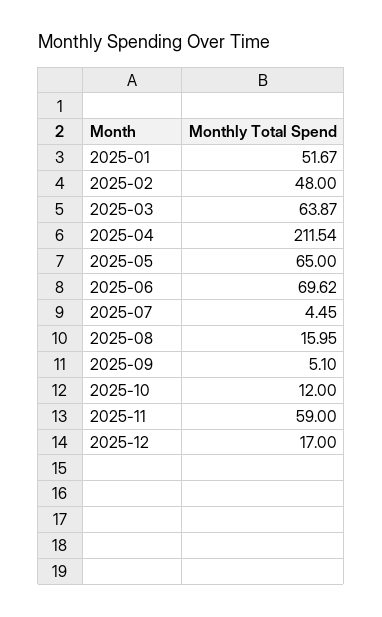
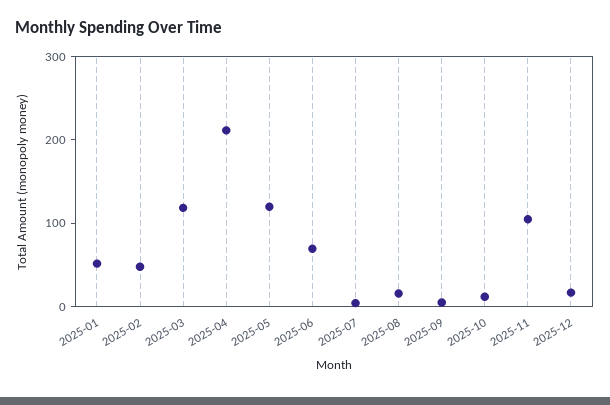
  {
    "2025-01": 51.67,
    "2025-02": 48,
-   "2025-03": 63.87,
+   "2025-03": 120,
    "2025-04": 211.54,
-   "2025-05": 65,
+   "2025-05": 120,
    "2025-06": 69.62,
    "2025-07": 4.45,
    "2025-08": 15.95,
    "2025-09": 5.1,
    "2025-10": 12,
-   "2025-11": 59,
+   "2025-11": 100,
    "2025-12": 17
  }

